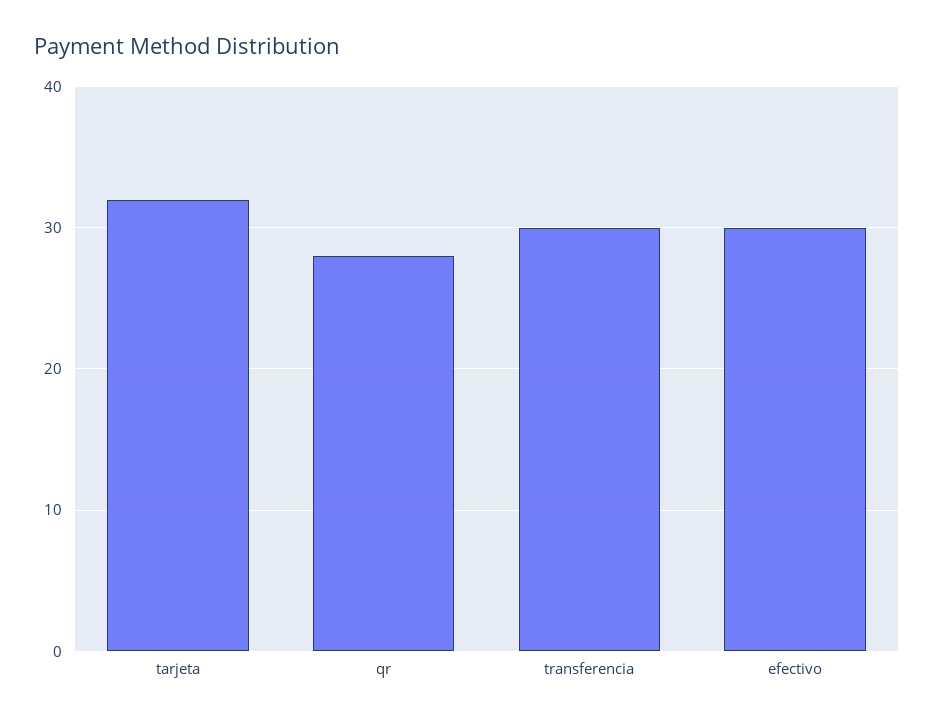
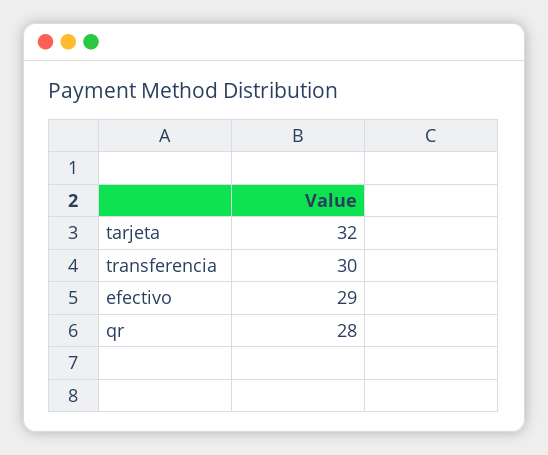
  {
    "tarjeta": 32,
    "qr": 28,
    "transferencia": 30,
-   "efectivo": 30
+   "efectivo": 29
  }

